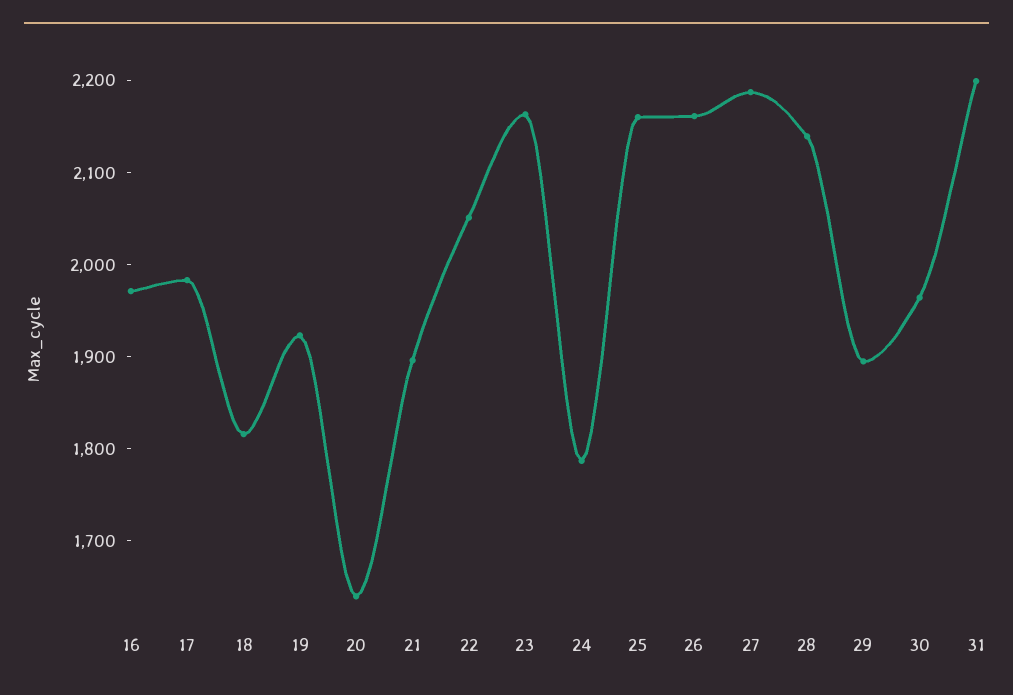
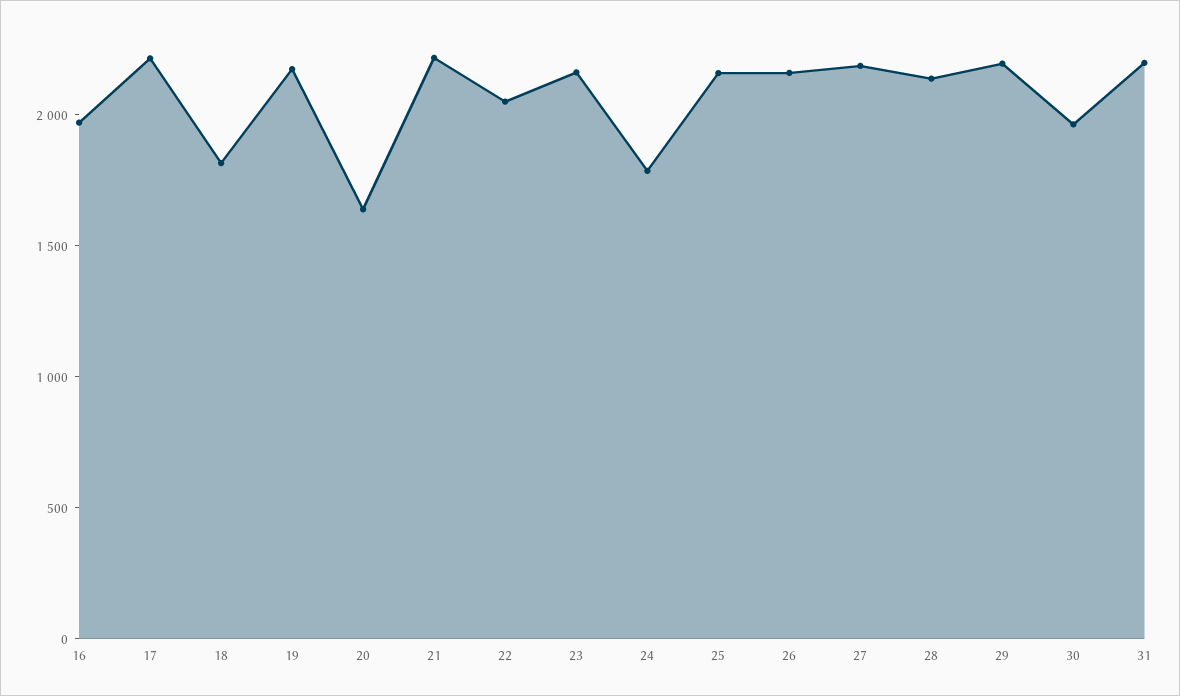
  {
    "16": 1980,
-   "17": 1980,
+   "17": 2200,
    "18": 1820,
-   "19": 1920,
+   "19": 2200,
    "20": 1640,
-   "21": 1900,
+   "21": 2200,
    "22": 2060,
    "23": 2160,
    "24": 1780,
    "25": 2160,
    "26": 2160,
    "27": 2180,
    "28": 2140,
-   "29": 1900,
+   "29": 2200,
    "30": 1960,
    "31": 2200
  }

